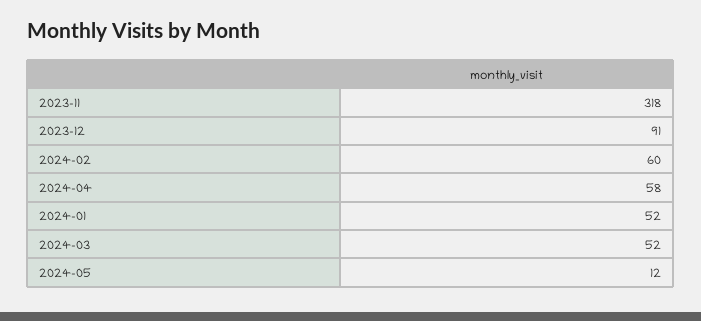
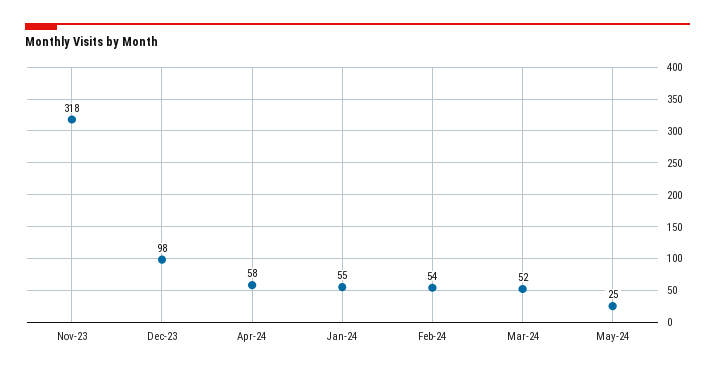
  {
    "2023-11": 318,
-   "2023-12": 91,
+   "2023-12": 98,
-   "2024-02": 60,
+   "2024-02": 54,
    "2024-04": 58,
-   "2024-01": 52,
+   "2024-01": 55,
    "2024-03": 52,
-   "2024-05": 12
+   "2024-05": 25
  }

